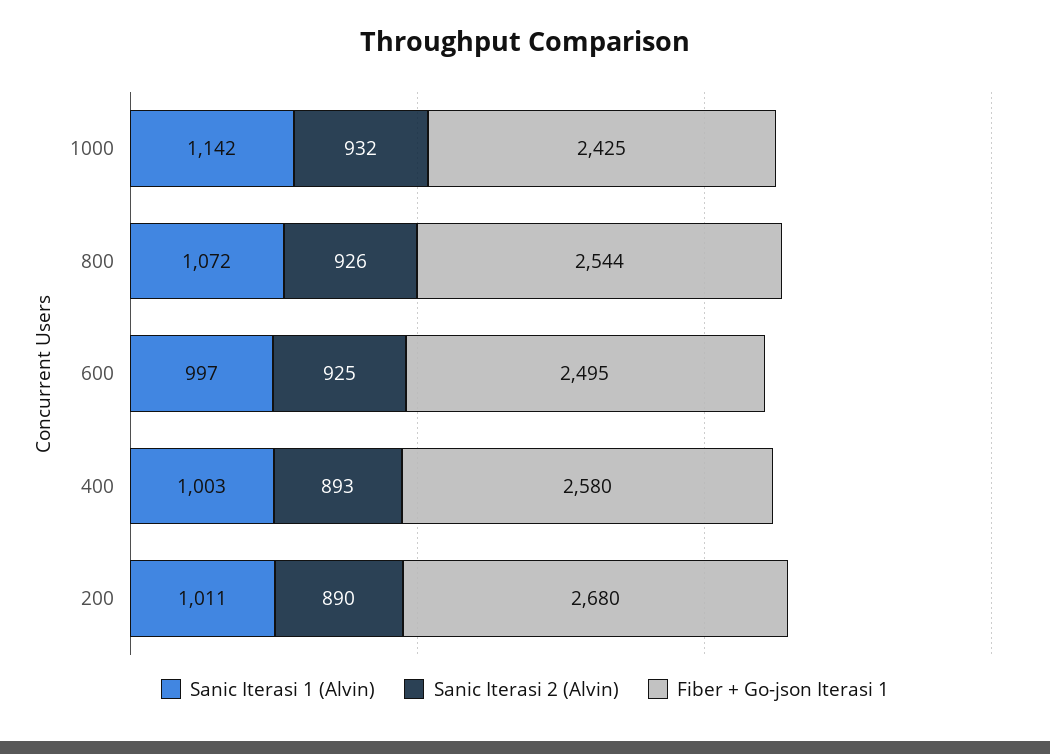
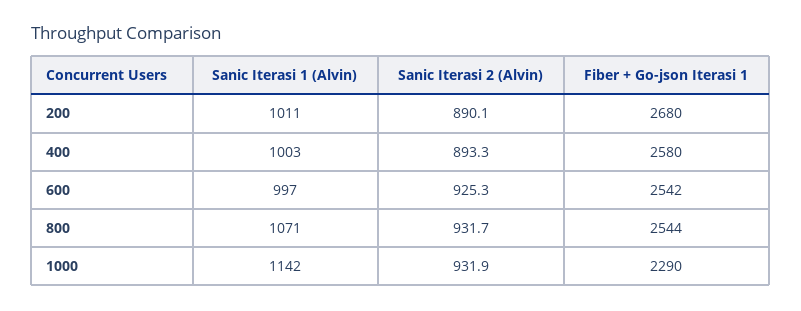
  {
    "Sanic Iterasi 1 (Alvin)": {
      "1000": 1142,
-     "800": 1072,
+     "800": 1071,
      "600": 997,
      "400": 1003,
      "200": 1011
    },
    "Sanic Iterasi 2 (Alvin)": {
      "1000": 931.9,
-     "800": 926,
+     "800": 931.7,
      "600": 925.3,
      "400": 893.3,
      "200": 890.1
    },
    "Fiber + Go-json Iterasi 1": {
-     "1000": 2425,
+     "1000": 2290,
      "800": 2544,
-     "600": 2495,
+     "600": 2542,
      "400": 2580,
      "200": 2680
    }
  }

